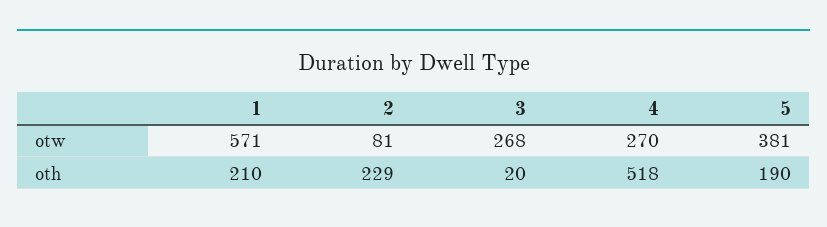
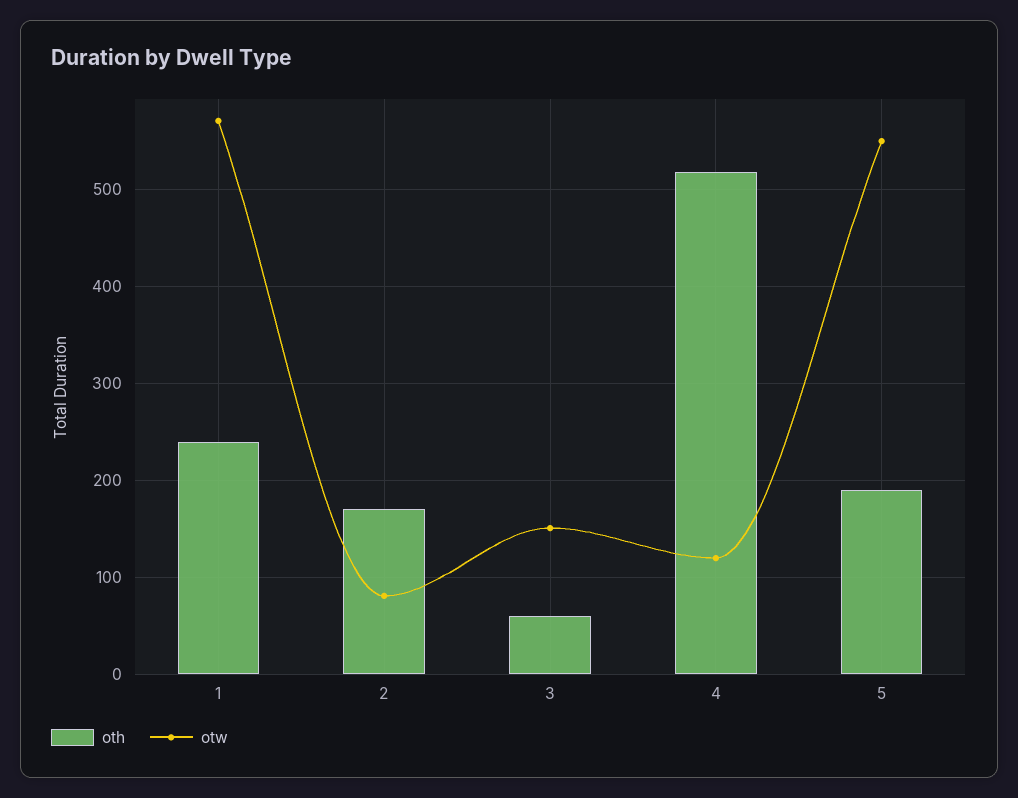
  {
    "otw": {
      "1": 571,
      "2": 81,
-     "3": 268,
+     "3": 150,
-     "4": 270,
+     "4": 120,
-     "5": 381
+     "5": 550
    },
    "oth": {
-     "1": 210,
+     "1": 240,
-     "2": 229,
+     "2": 170,
-     "3": 20,
+     "3": 60,
      "4": 518,
      "5": 190
    }
  }

